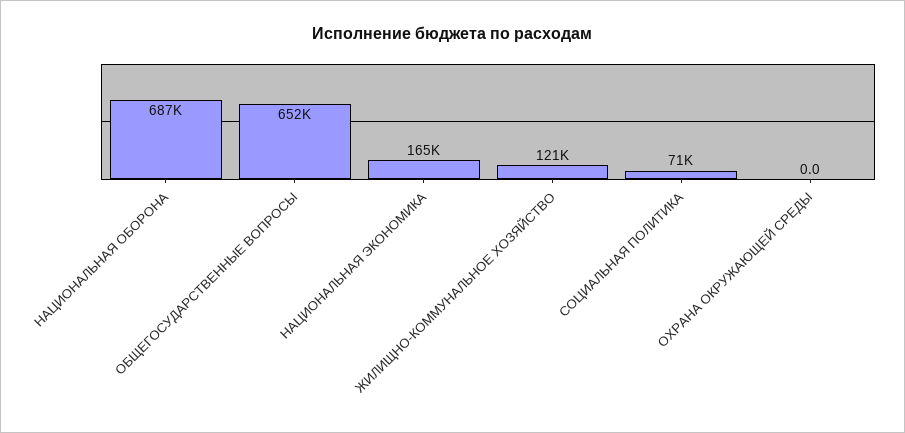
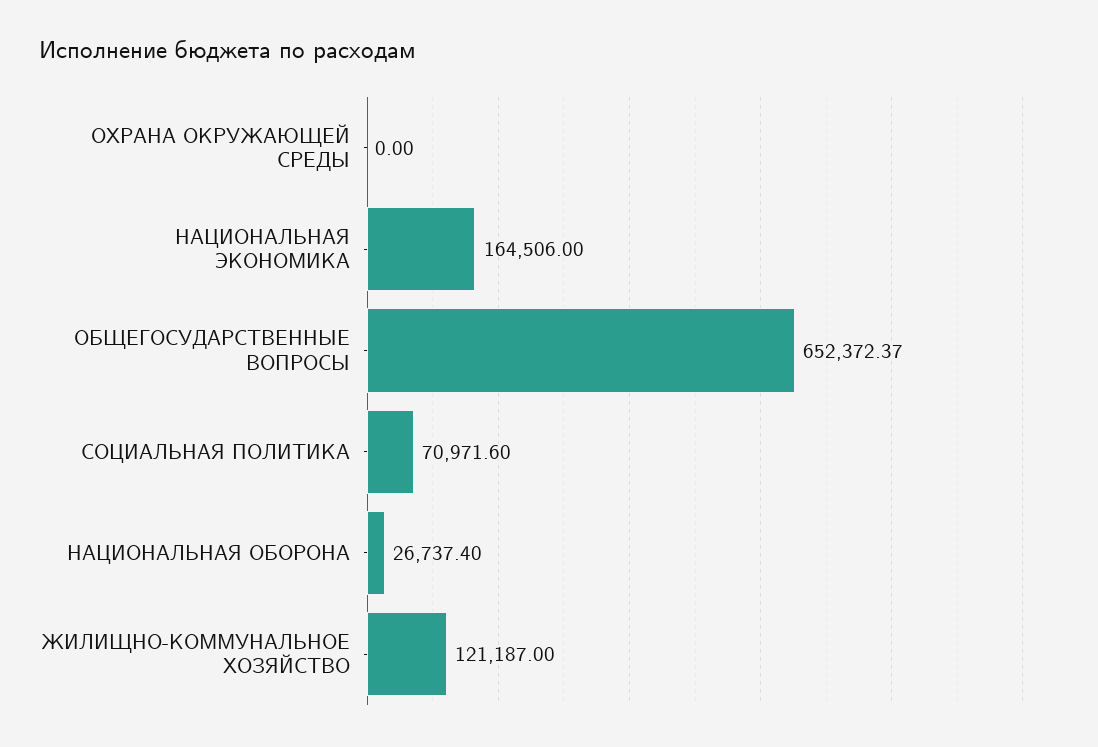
  {
-   "НАЦИОНАЛЬНАЯ ОБОРОНА": 687000,
+   "НАЦИОНАЛЬНАЯ ОБОРОНА": 26737.4,
    "ОБЩЕГОСУДАРСТВЕННЫЕ ВОПРОСЫ": 652372.37,
    "НАЦИОНАЛЬНАЯ ЭКОНОМИКА": 164506,
    "ЖИЛИЩНО-КОММУНАЛЬНОЕ ХОЗЯЙСТВО": 121187,
    "СОЦИАЛЬНАЯ ПОЛИТИКА": 70971.6,
    "ОХРАНА ОКРУЖАЮЩЕЙ СРЕДЫ": 0
  }

